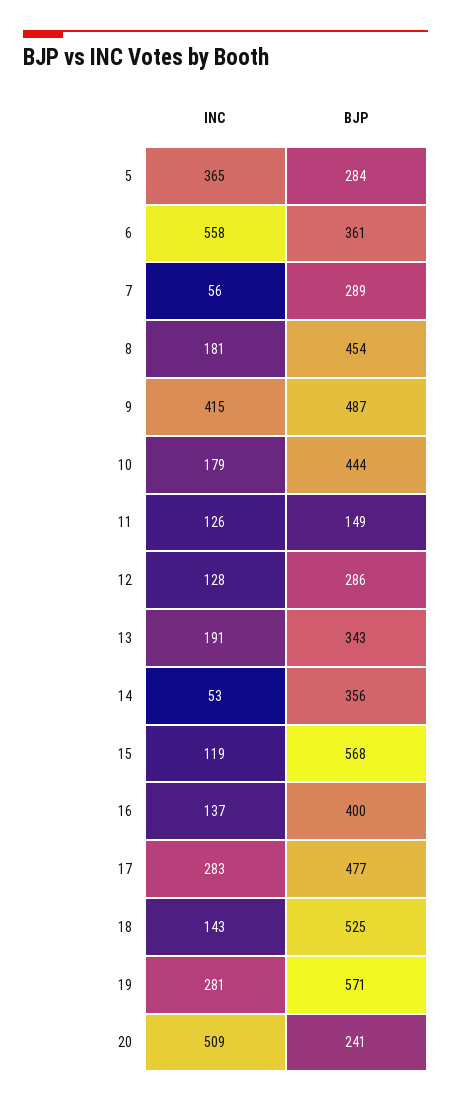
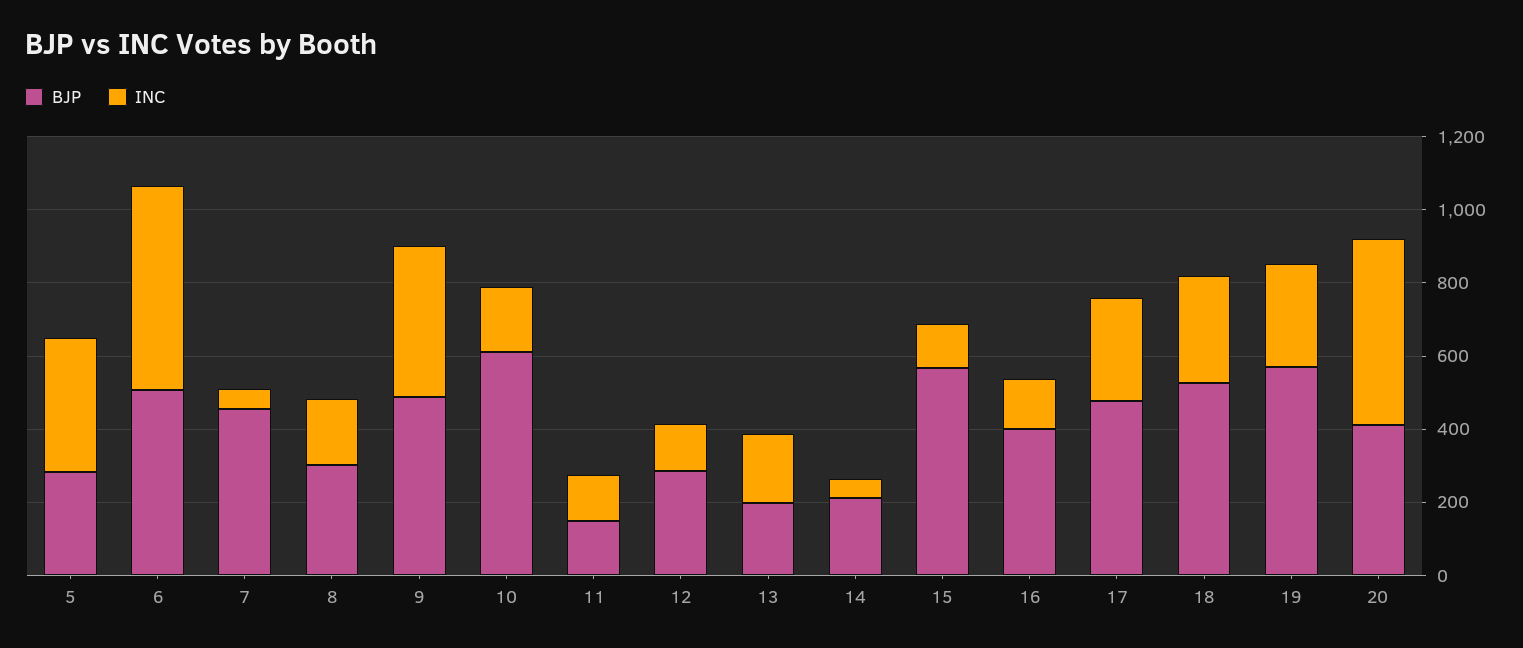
  {
    "INC": {
      "5": 365,
      "6": 558,
      "7": 56,
      "8": 181,
      "9": 415,
      "10": 179,
      "11": 126,
      "12": 128,
      "13": 191,
      "14": 53,
      "15": 119,
      "16": 137,
      "17": 283,
-     "18": 143,
+     "18": 300,
      "19": 281,
      "20": 509
    },
    "BJP": {
      "5": 284,
-     "6": 361,
+     "6": 500,
-     "7": 289,
+     "7": 450,
-     "8": 454,
+     "8": 300,
      "9": 487,
-     "10": 444,
+     "10": 600,
      "11": 149,
      "12": 286,
-     "13": 343,
+     "13": 200,
-     "14": 356,
+     "14": 200,
      "15": 568,
      "16": 400,
      "17": 477,
      "18": 525,
      "19": 571,
-     "20": 241
+     "20": 400
    }
  }

